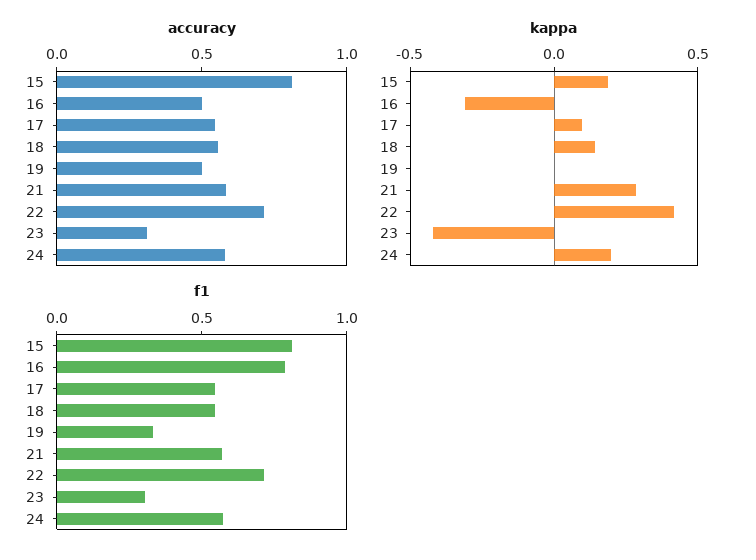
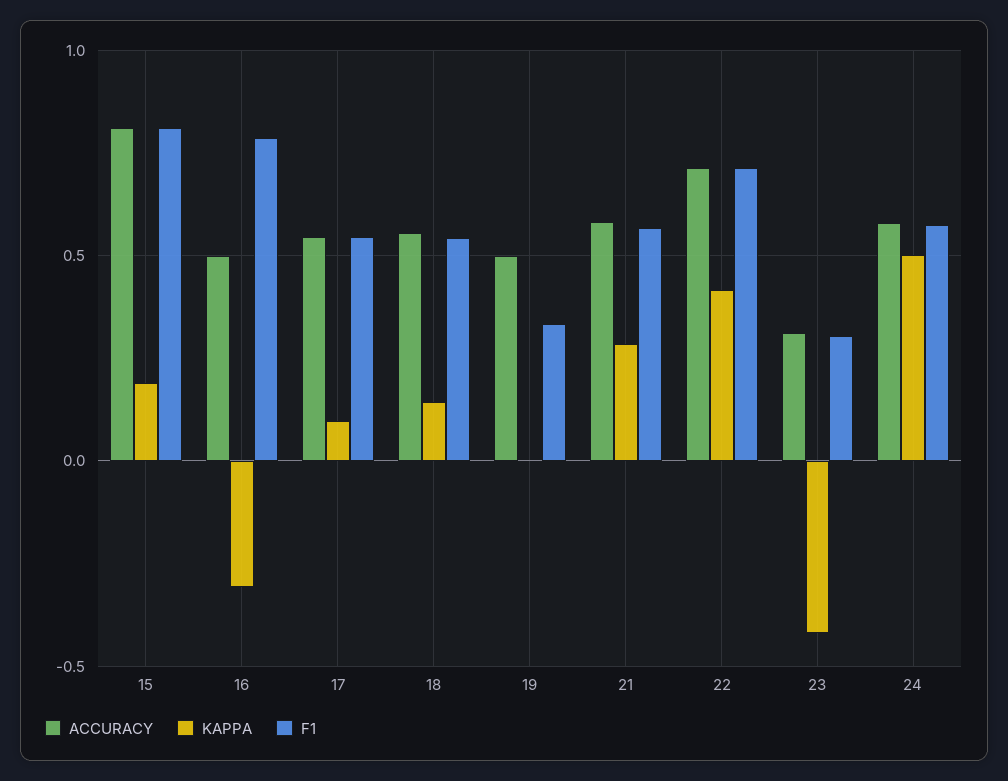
  {
    "accuracy": {
      "15": 0.8,
      "16": 0.5,
      "17": 0.55,
      "18": 0.55,
      "19": 0.5,
      "21": 0.6,
      "22": 0.7,
      "23": 0.3,
      "24": 0.6
    },
    "kappa": {
      "15": 0.2,
      "16": -0.3,
      "17": 0.1,
      "18": 0.15,
      "19": 0,
      "21": 0.3,
      "22": 0.4,
      "23": -0.4,
-     "24": 0.2
+     "24": 0.5
    },
    "f1": {
      "15": 0.8,
      "16": 0.8,
      "17": 0.55,
      "18": 0.55,
      "19": 0.35,
      "21": 0.55,
      "22": 0.7,
      "23": 0.3,
      "24": 0.55
    }
  }

